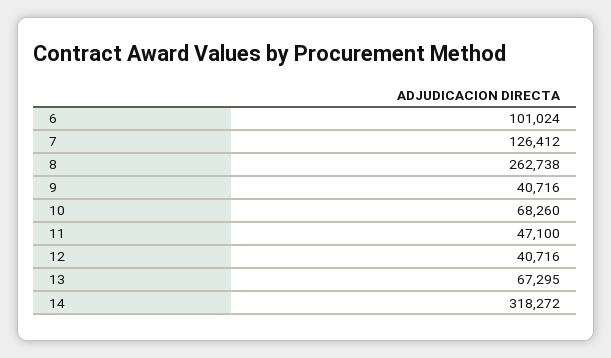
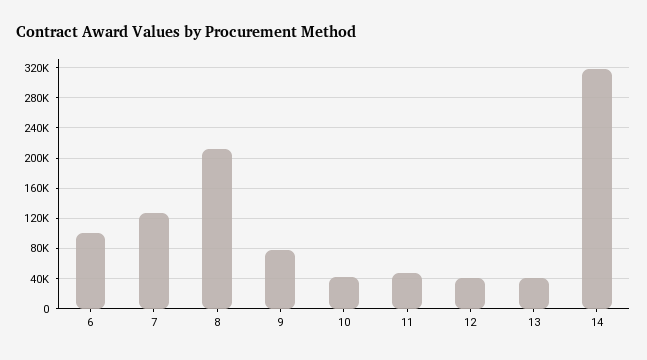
  {
    "6": 101024,
    "7": 126412,
-   "8": 262738,
+   "8": 210000,
-   "9": 40716,
+   "9": 80000,
-   "10": 68260,
+   "10": 40000,
    "11": 47100,
    "12": 40716,
-   "13": 67295,
+   "13": 40000,
    "14": 318272
  }

